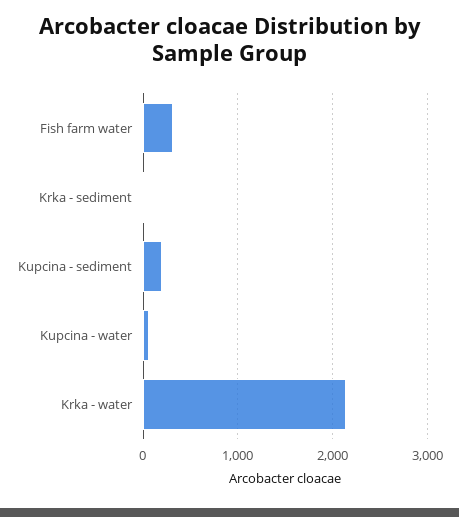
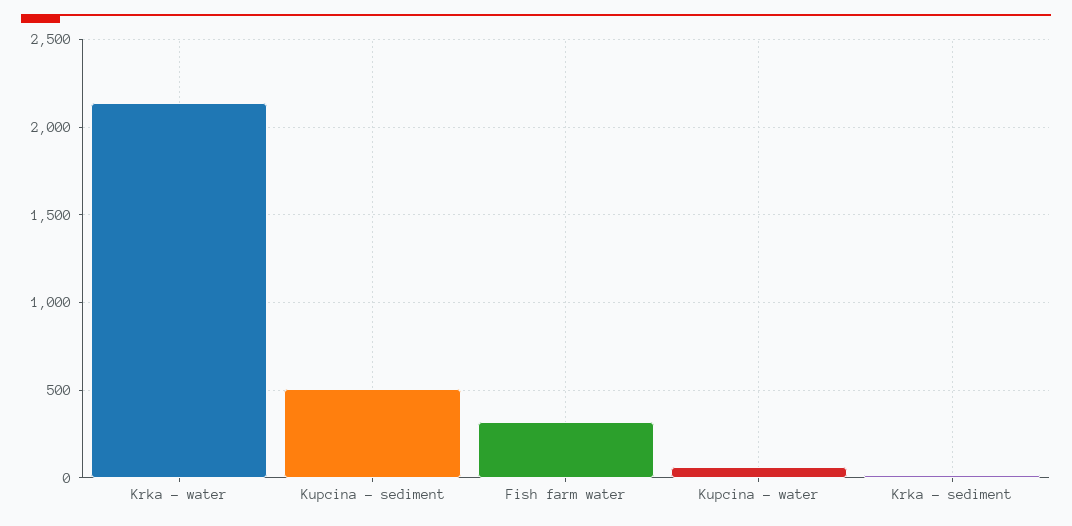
  {
    "Fish farm water": 300,
    "Krka - sediment": 0,
-   "Kupcina - sediment": 200,
+   "Kupcina - sediment": 500,
    "Kupcina - water": 50,
    "Krka - water": 2150
  }

